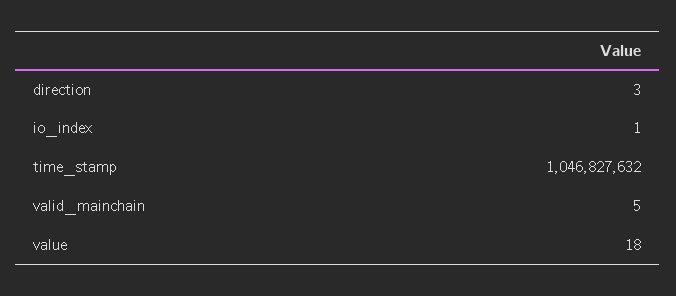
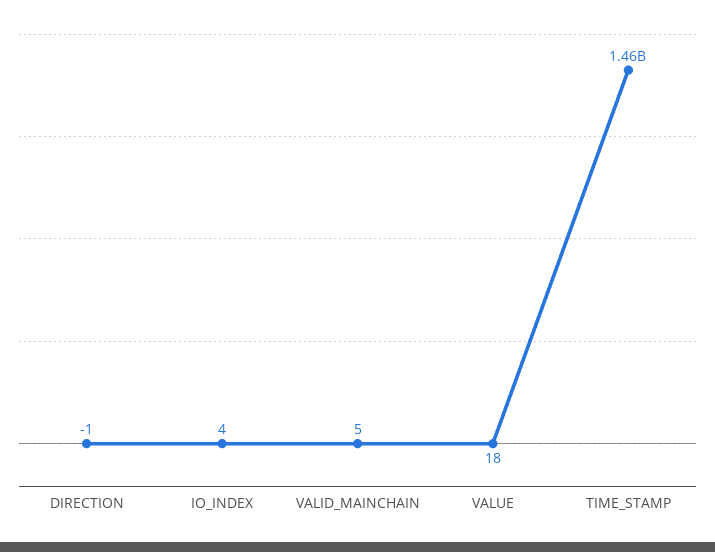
  {
-   "direction": 3,
+   "direction": -1,
-   "io_index": 1,
+   "io_index": 4,
-   "time_stamp": 1046827632,
+   "time_stamp": 1460000000,
    "valid_mainchain": 5,
    "value": 18
  }

